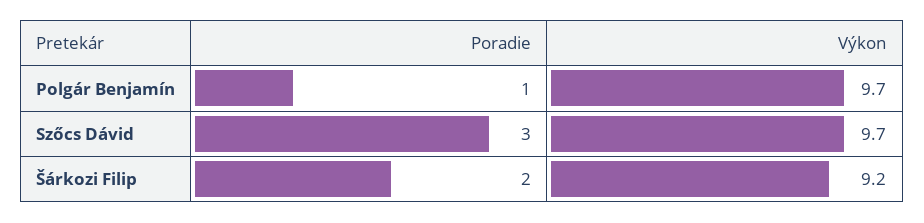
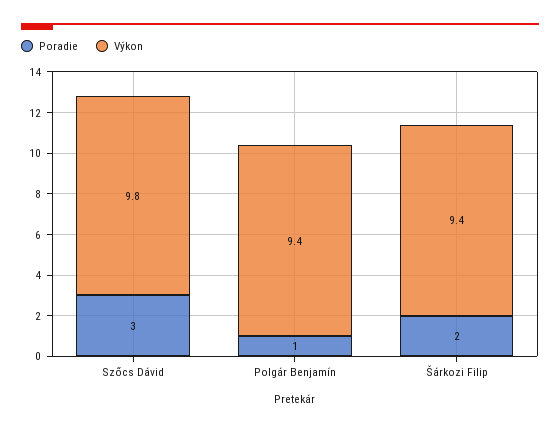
  {
    "Poradie": {
      "Polgár Benjamín": 1,
      "Szőcs Dávid": 3,
      "Šárkozi Filip": 2
    },
    "Výkon": {
-     "Polgár Benjamín": 9.7,
+     "Polgár Benjamín": 9.4,
-     "Szőcs Dávid": 9.7,
+     "Szőcs Dávid": 9.8,
-     "Šárkozi Filip": 9.2
+     "Šárkozi Filip": 9.4
    }
  }

